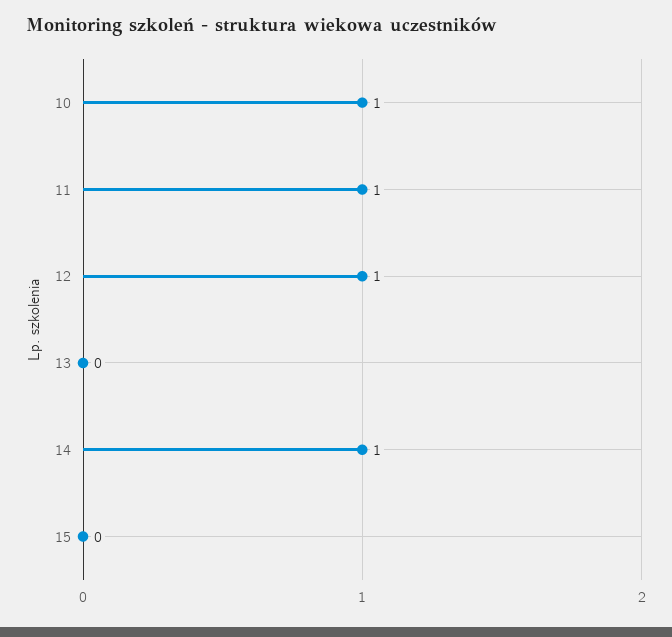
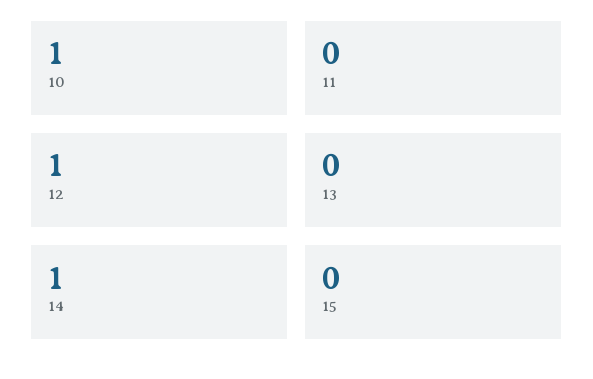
  {
    "10": 1,
-   "11": 1,
+   "11": 0,
    "12": 1,
    "13": 0,
    "14": 1,
    "15": 0
  }

